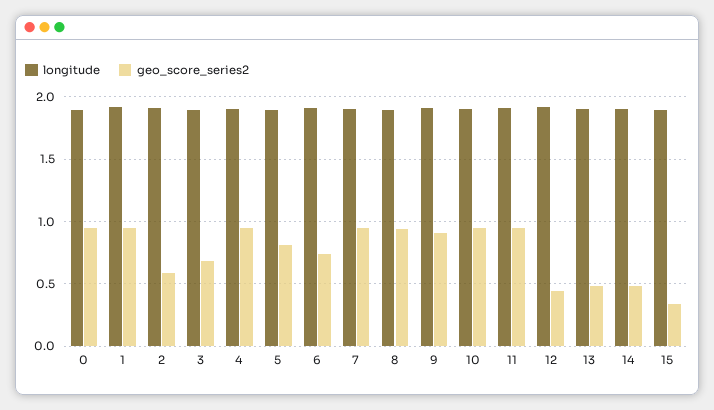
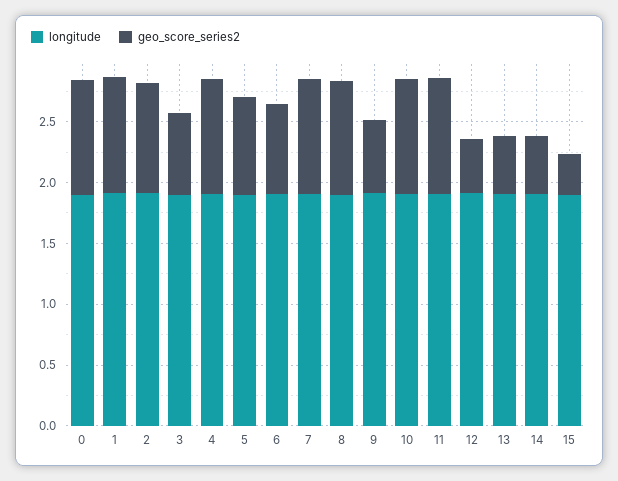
  {
    "longitude": {
      "0": 1.9,
      "1": 1.9,
      "2": 1.9,
      "3": 1.9,
      "4": 1.9,
      "5": 1.9,
      "6": 1.9,
      "7": 1.9,
      "8": 1.9,
      "9": 1.9,
      "10": 1.9,
      "11": 1.9,
      "12": 1.9,
      "13": 1.9,
      "14": 1.9,
      "15": 1.9
    },
    "geo_score_series2": {
      "0": 0.95,
      "1": 0.95,
-     "2": 0.6,
+     "2": 0.9,
      "3": 0.7,
      "4": 0.95,
      "5": 0.8,
      "6": 0.75,
      "7": 0.95,
      "8": 0.95,
-     "9": 0.9,
+     "9": 0.6,
      "10": 0.95,
      "11": 0.95,
      "12": 0.45,
      "13": 0.5,
      "14": 0.5,
      "15": 0.35
    }
  }

